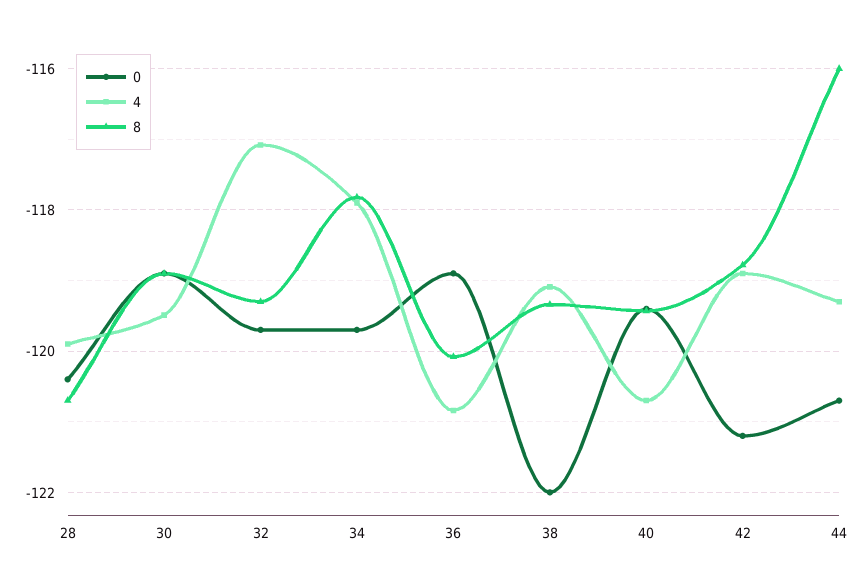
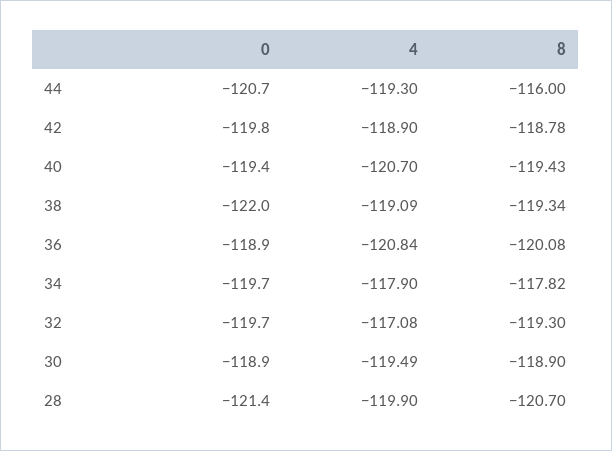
  {
    "0": {
-     "28": -120.4,
+     "28": -121.4,
      "30": -118.9,
      "32": -119.7,
      "34": -119.7,
      "36": -118.9,
      "38": -122,
      "40": -119.4,
-     "42": -121.2,
+     "42": -119.8,
      "44": -120.7
    },
    "4": {
      "28": -119.9,
      "30": -119.49,
      "32": -117.08,
      "34": -117.9,
      "36": -120.84,
      "38": -119.09,
      "40": -120.7,
      "42": -118.9,
      "44": -119.3
    },
    "8": {
      "28": -120.7,
      "30": -118.9,
      "32": -119.3,
      "34": -117.82,
      "36": -120.08,
      "38": -119.34,
      "40": -119.43,
      "42": -118.78,
      "44": -116
    }
  }

